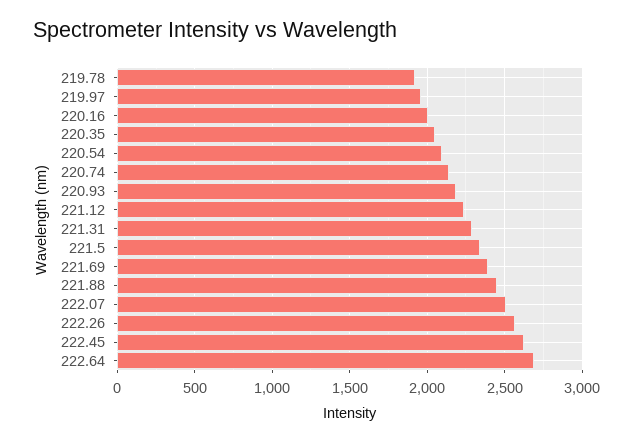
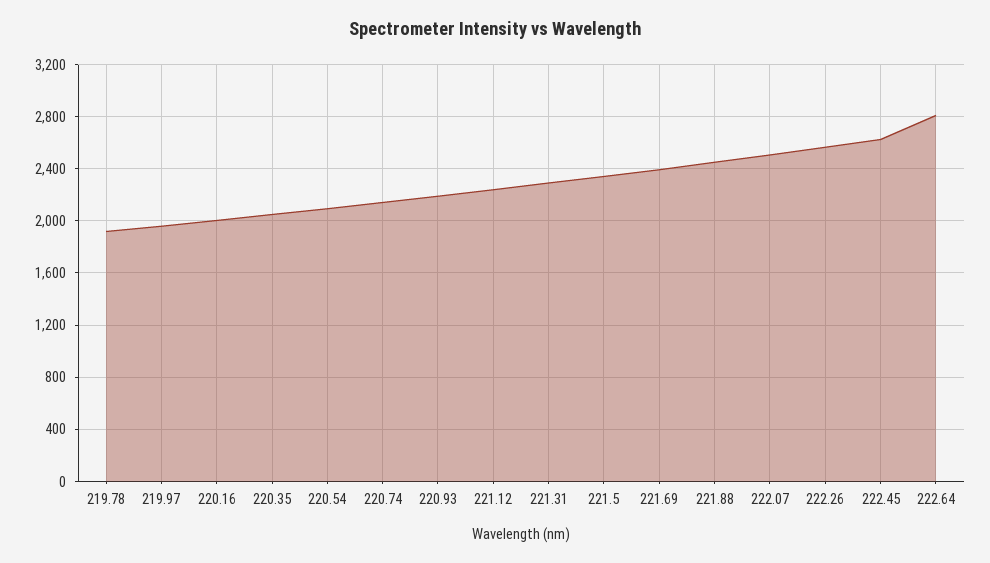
  {
    "219.78": 1900,
    "219.97": 1950,
    "220.16": 2000,
    "220.35": 2050,
    "220.54": 2100,
    "220.74": 2150,
    "220.93": 2200,
    "221.12": 2250,
    "221.31": 2300,
    "221.5": 2350,
    "221.69": 2400,
    "221.88": 2450,
    "222.07": 2500,
    "222.26": 2550,
    "222.45": 2650,
-   "222.64": 2700
+   "222.64": 2800
  }

